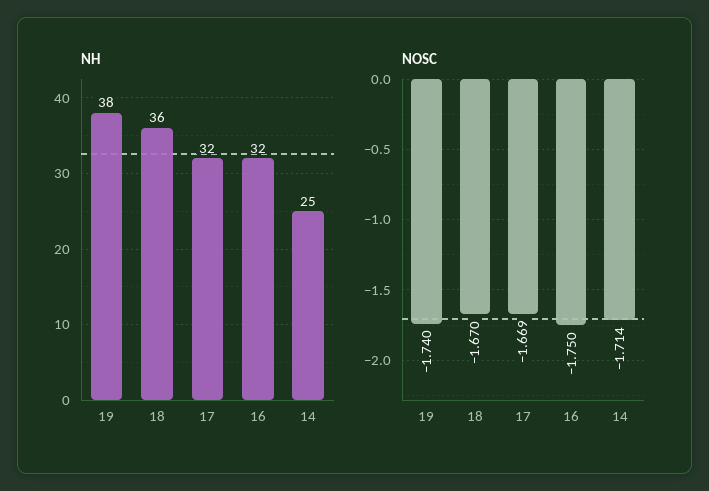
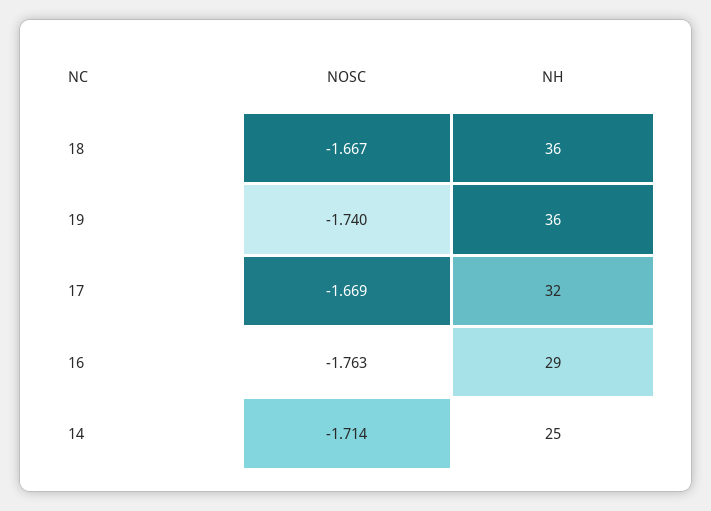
  {
    "NH": {
-     "19": 38,
+     "19": 36,
      "18": 36,
      "17": 32,
-     "16": 32,
+     "16": 29,
      "14": 25
    },
    "NOSC": {
      "19": -1.74,
-     "18": -1.67,
+     "18": -1.667,
      "17": -1.669,
-     "16": -1.75,
+     "16": -1.763,
      "14": -1.714
    }
  }

